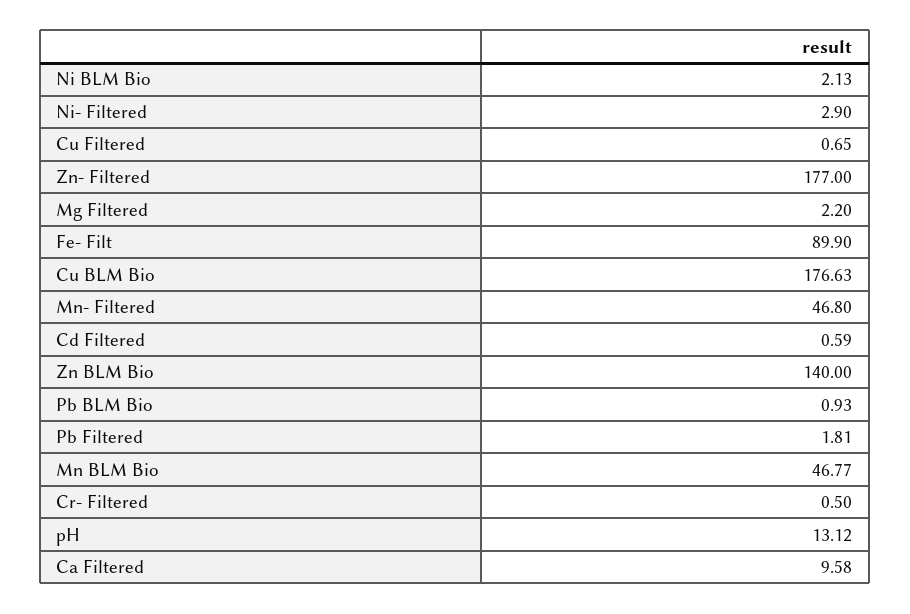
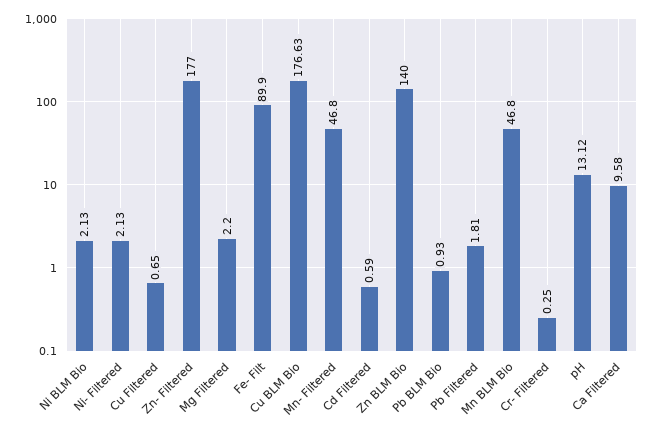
  {
    "Ni BLM Bio": 2.13,
-   "Ni- Filtered": 2.9,
+   "Ni- Filtered": 2.13,
    "Cu Filtered": 0.65,
    "Zn- Filtered": 177,
    "Mg Filtered": 2.2,
    "Fe- Filt": 89.9,
    "Cu BLM Bio": 176.63,
    "Mn- Filtered": 46.8,
    "Cd Filtered": 0.59,
    "Zn BLM Bio": 140,
    "Pb BLM Bio": 0.93,
    "Pb Filtered": 1.81,
-   "Mn BLM Bio": 46.77,
+   "Mn BLM Bio": 46.8,
-   "Cr- Filtered": 0.5,
+   "Cr- Filtered": 0.25,
    "pH": 13.12,
    "Ca Filtered": 9.58
  }

